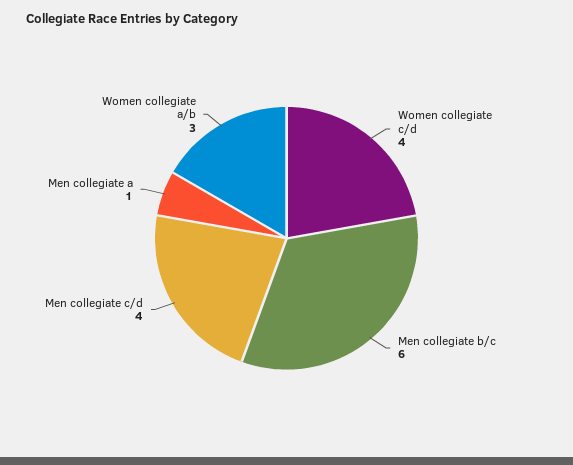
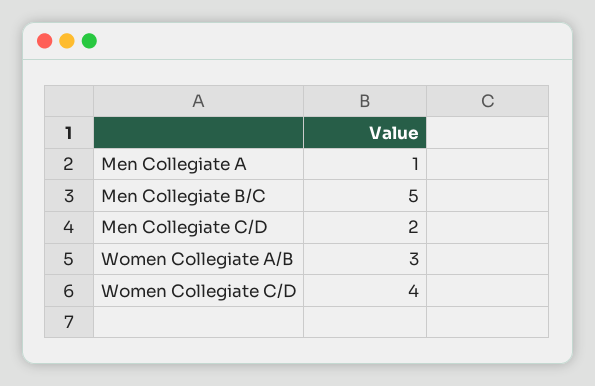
  {
    "Women collegiate c/d": 4,
-   "Men collegiate b/c": 6,
+   "Men collegiate b/c": 5,
-   "Men collegiate c/d": 4,
+   "Men collegiate c/d": 2,
    "Men collegiate a": 1,
    "Women collegiate a/b": 3
  }

